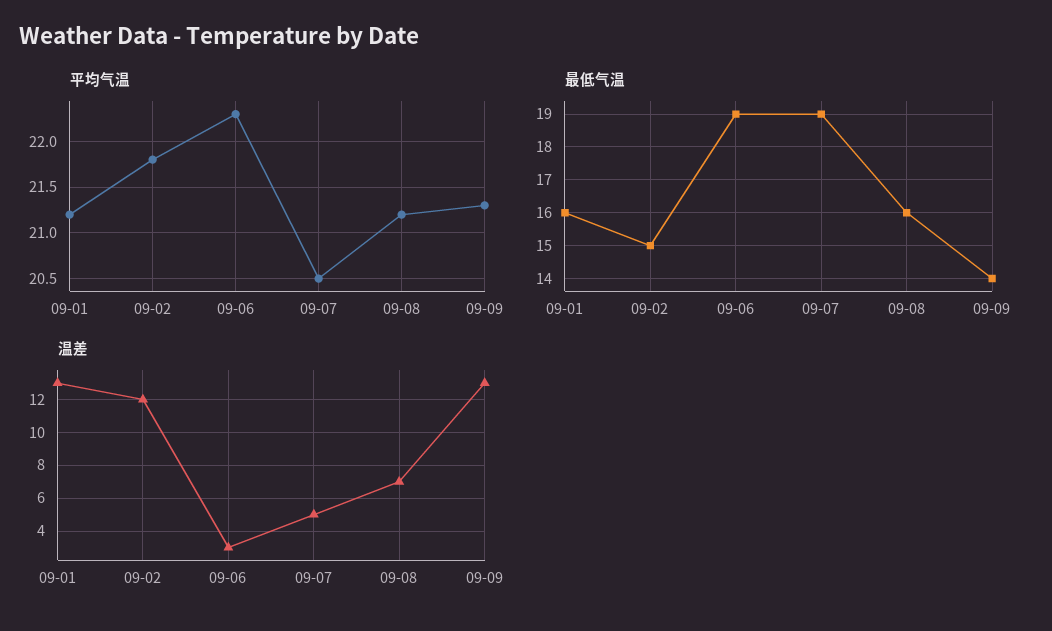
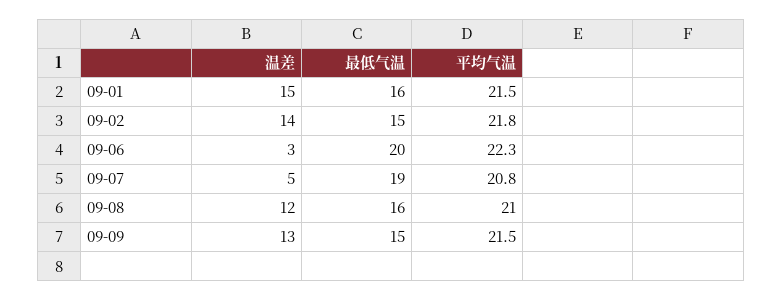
  {
    "平均气温": {
-     "09-01": 21.2,
+     "09-01": 21.5,
      "09-02": 21.8,
      "09-06": 22.3,
-     "09-07": 20.5,
+     "09-07": 20.8,
-     "09-08": 21.2,
+     "09-08": 21,
-     "09-09": 21.3
+     "09-09": 21.5
    },
    "最低气温": {
      "09-01": 16,
      "09-02": 15,
-     "09-06": 19,
+     "09-06": 20,
      "09-07": 19,
      "09-08": 16,
-     "09-09": 14
+     "09-09": 15
    },
    "温差": {
-     "09-01": 13,
+     "09-01": 15,
-     "09-02": 12,
+     "09-02": 14,
      "09-06": 3,
      "09-07": 5,
-     "09-08": 7,
+     "09-08": 12,
      "09-09": 13
    }
  }

